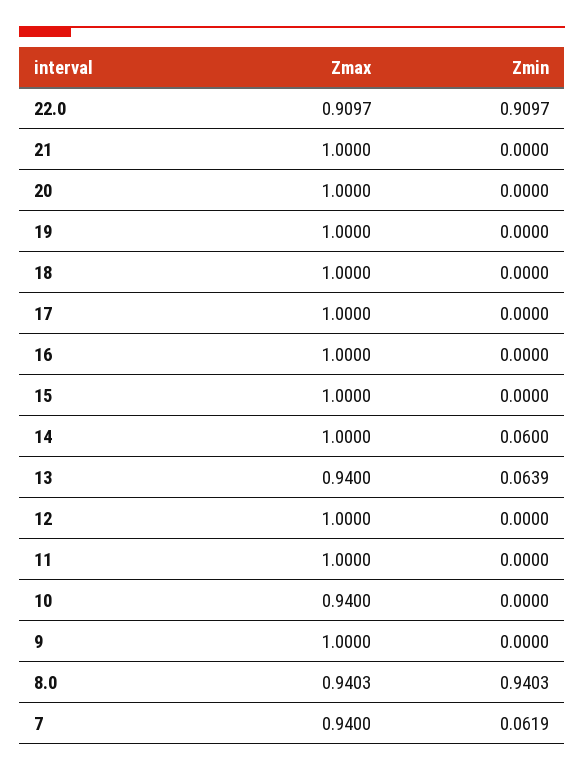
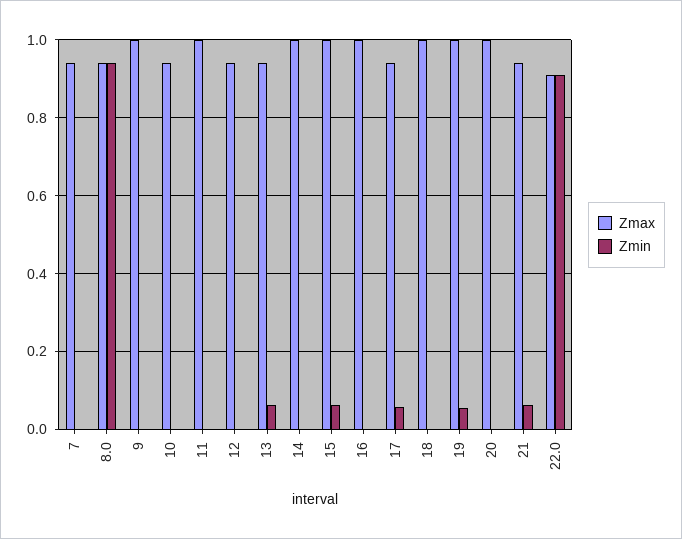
  {
    "Zmax": {
      "22.0": 0.9097,
-     "21": 1,
+     "21": 0.94,
      "20": 1,
      "19": 1,
      "18": 1,
-     "17": 1,
+     "17": 0.94,
      "16": 1,
      "15": 1,
      "14": 1,
      "13": 0.94,
-     "12": 1,
+     "12": 0.94,
      "11": 1,
      "10": 0.94,
      "9": 1,
      "8.0": 0.9403,
      "7": 0.94
    },
    "Zmin": {
      "22.0": 0.9097,
-     "21": 0,
+     "21": 0.06,
      "20": 0,
-     "19": 0,
+     "19": 0.06,
      "18": 0,
-     "17": 0,
+     "17": 0.06,
      "16": 0,
-     "15": 0,
+     "15": 0.06,
-     "14": 0.06,
+     "14": 0,
      "13": 0.0639,
      "12": 0,
      "11": 0,
      "10": 0,
      "9": 0,
      "8.0": 0.9403,
-     "7": 0.0619
+     "7": 0
    }
  }

